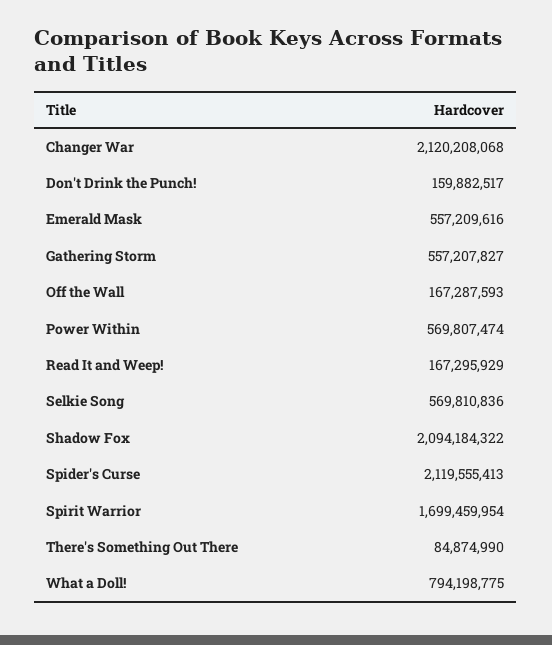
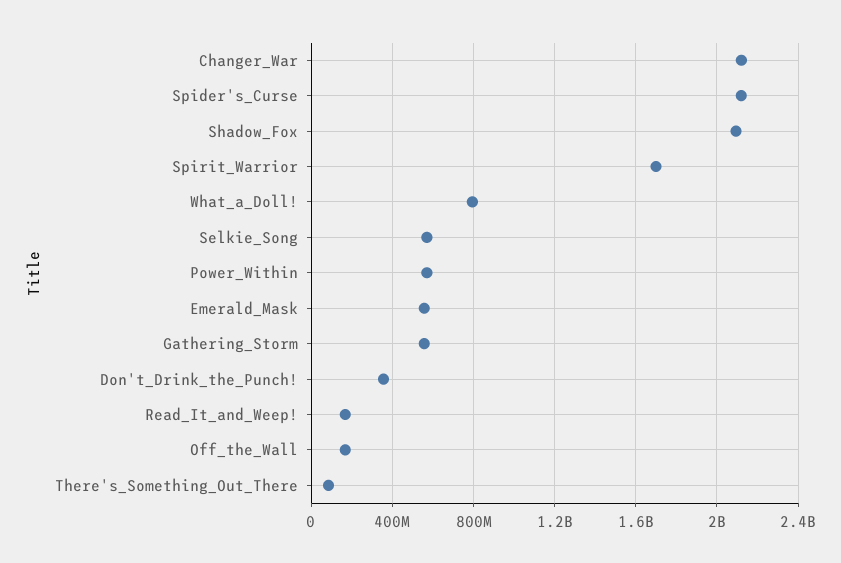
  {
    "Changer War": 2120208068,
-   "Don't Drink the Punch!": 159882517,
+   "Don't Drink the Punch!": 350000000,
    "Emerald Mask": 557209616,
    "Gathering Storm": 557207827,
    "Off the Wall": 167287593,
    "Power Within": 569807474,
    "Read It and Weep!": 167295929,
    "Selkie Song": 569810836,
    "Shadow Fox": 2094184322,
    "Spider's Curse": 2119555413,
    "Spirit Warrior": 1699459954,
    "There's Something Out There": 84874990,
    "What a Doll!": 794198775
  }

